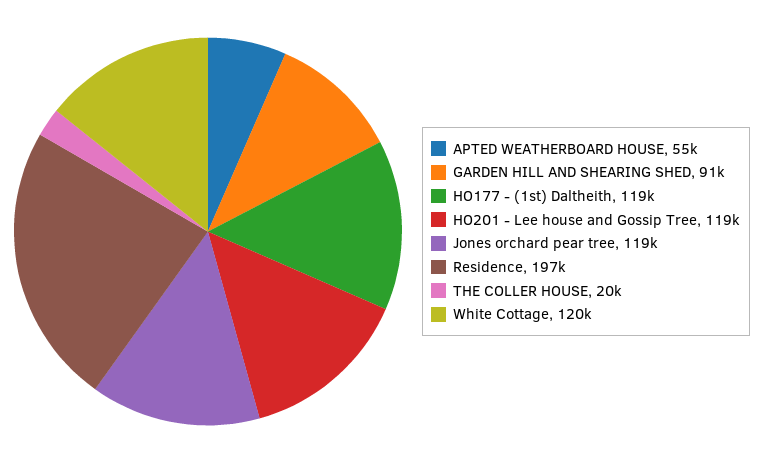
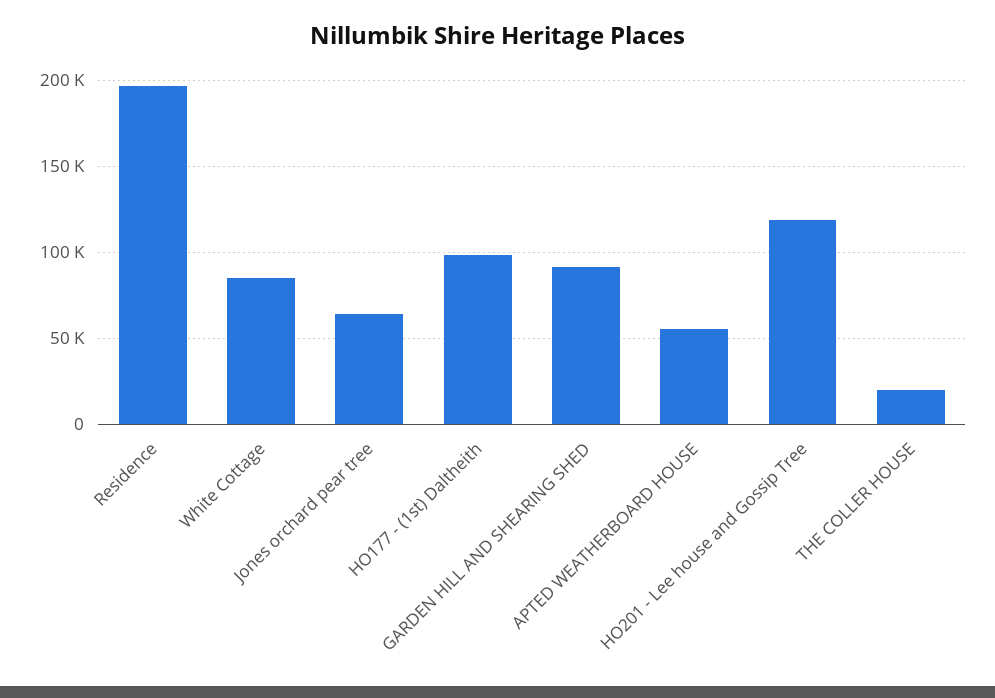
  {
    "APTED WEATHERBOARD HOUSE": 55000,
    "GARDEN HILL AND SHEARING SHED": 91000,
-   "HO177 - (1st) Daltheith": 119000,
+   "HO177 - (1st) Daltheith": 100000,
    "HO201 - Lee house and Gossip Tree": 119000,
-   "Jones orchard pear tree": 119000,
+   "Jones orchard pear tree": 65000,
    "Residence": 197000,
    "THE COLLER HOUSE": 20000,
-   "White Cottage": 120000
+   "White Cottage": 85000
  }

